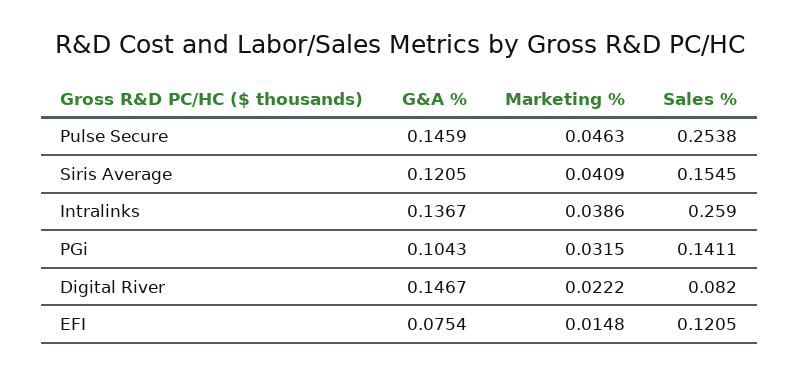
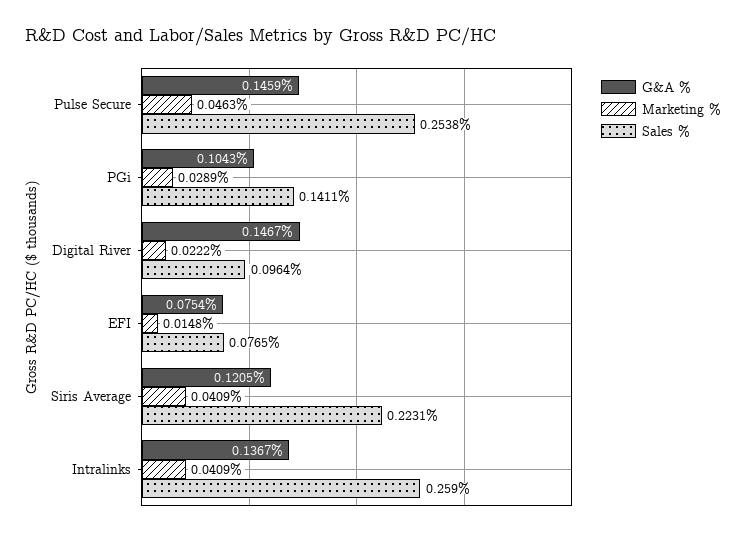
  {
    "G&A %": {
      "Pulse Secure": 0.1459,
      "Siris Average": 0.1205,
      "Intralinks": 0.1367,
      "PGi": 0.1043,
      "Digital River": 0.1467,
      "EFI": 0.0754
    },
    "Marketing %": {
      "Pulse Secure": 0.0463,
      "Siris Average": 0.0409,
-     "Intralinks": 0.0386,
+     "Intralinks": 0.0409,
-     "PGi": 0.0315,
+     "PGi": 0.0289,
      "Digital River": 0.0222,
      "EFI": 0.0148
    },
    "Sales %": {
      "Pulse Secure": 0.2538,
-     "Siris Average": 0.1545,
+     "Siris Average": 0.2231,
      "Intralinks": 0.259,
      "PGi": 0.1411,
-     "Digital River": 0.082,
+     "Digital River": 0.0964,
-     "EFI": 0.1205
+     "EFI": 0.0765
    }
  }

